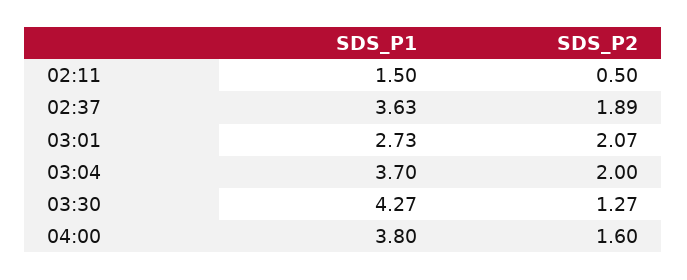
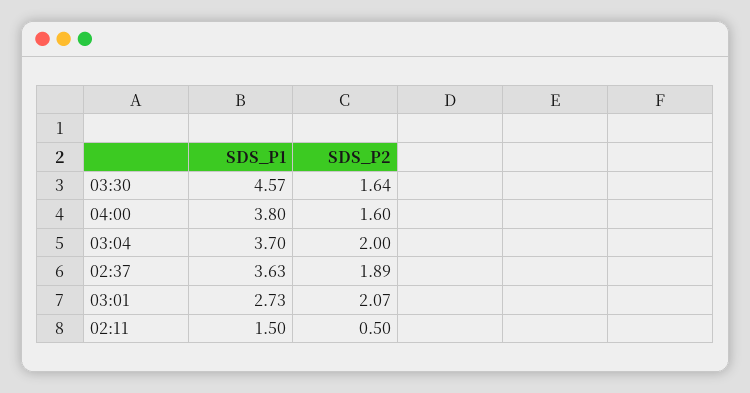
  {
    "SDS_P1": {
      "02:11": 1.5,
      "02:37": 3.63,
      "03:01": 2.73,
      "03:04": 3.7,
-     "03:30": 4.27,
+     "03:30": 4.57,
      "04:00": 3.8
    },
    "SDS_P2": {
      "02:11": 0.5,
      "02:37": 1.89,
      "03:01": 2.07,
      "03:04": 2,
-     "03:30": 1.27,
+     "03:30": 1.64,
      "04:00": 1.6
    }
  }

